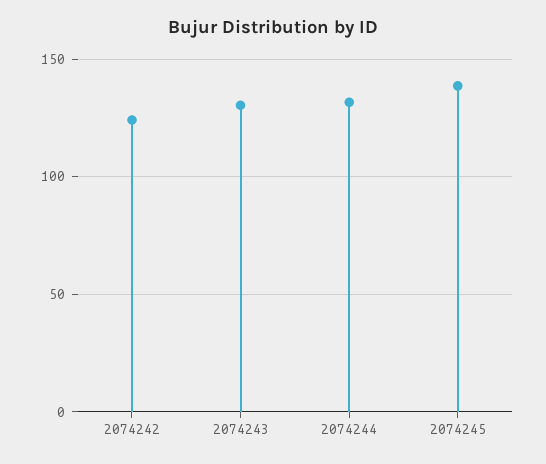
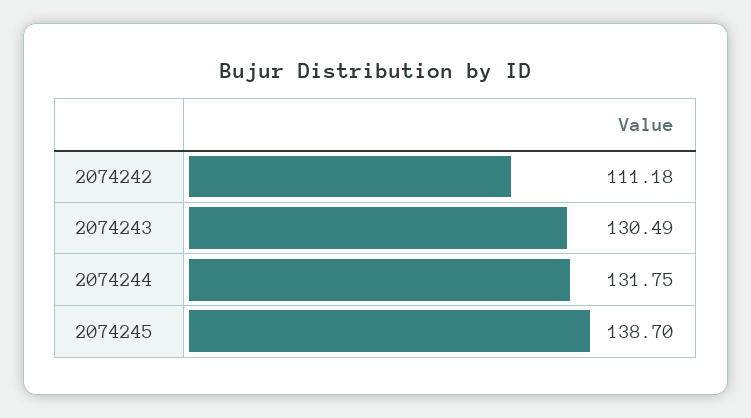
  {
-   "2074242": 125,
+   "2074242": 111.18,
    "2074243": 130.49,
    "2074244": 131.75,
    "2074245": 138.7
  }

